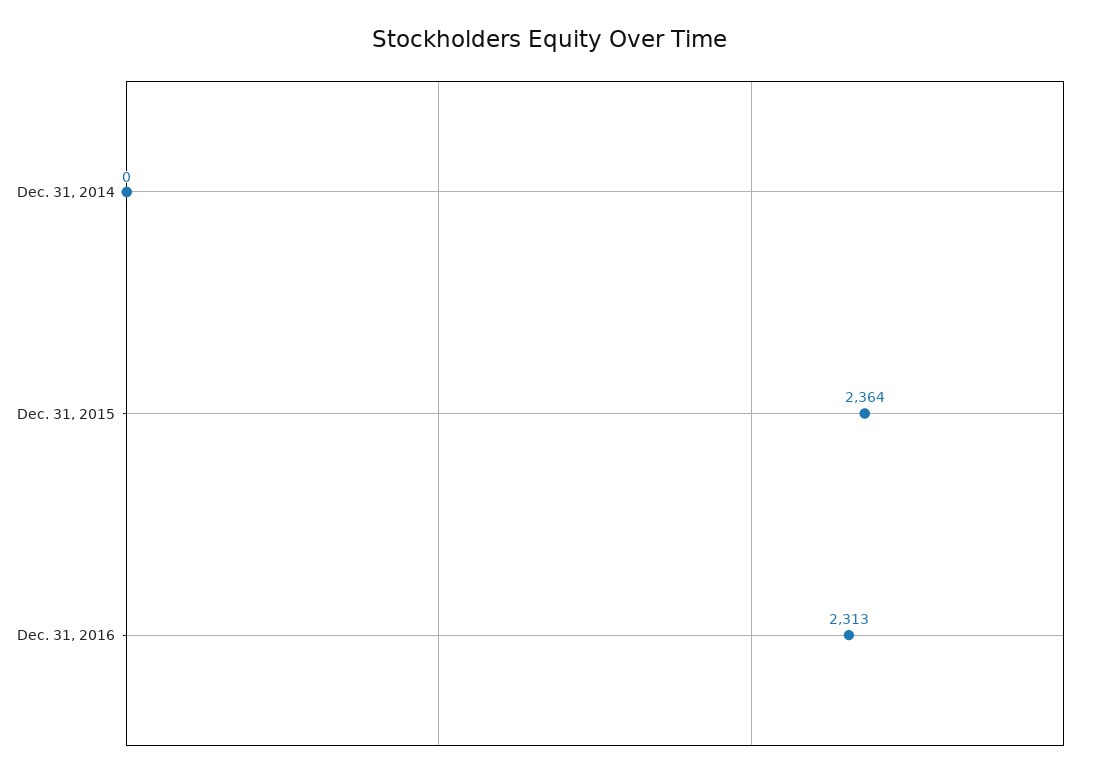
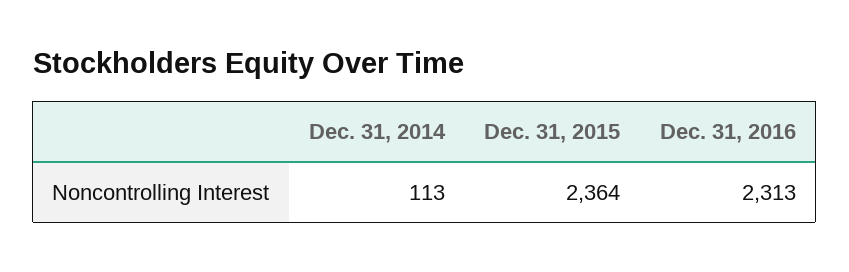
  {
-   "Dec. 31, 2014": 0,
+   "Dec. 31, 2014": 113,
    "Dec. 31, 2015": 2364,
    "Dec. 31, 2016": 2313
  }

